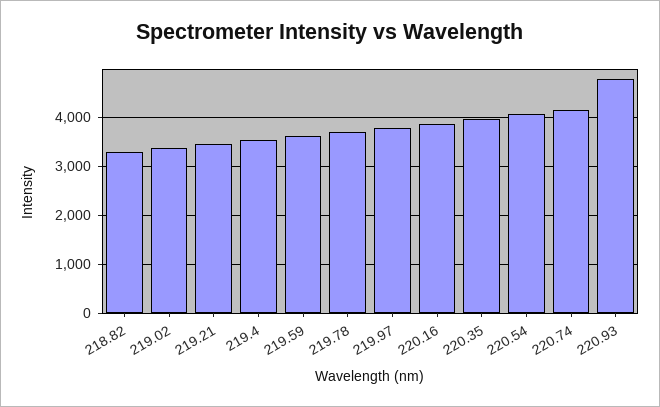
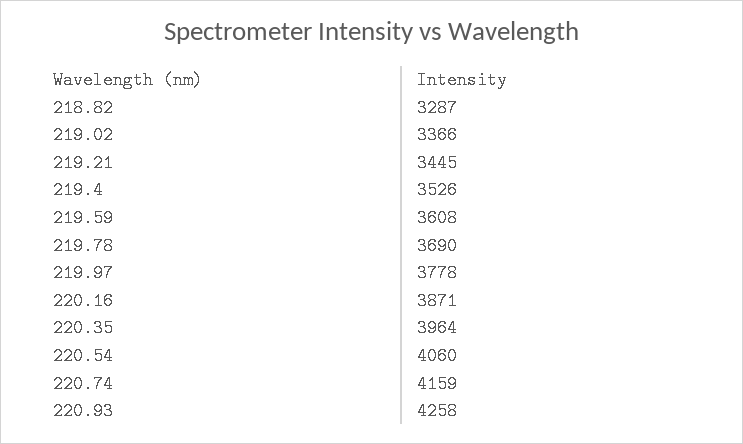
  {
    "218.82": 3287,
    "219.02": 3366,
    "219.21": 3445,
    "219.4": 3526,
    "219.59": 3608,
    "219.78": 3690,
    "219.97": 3778,
    "220.16": 3871,
    "220.35": 3964,
    "220.54": 4060,
    "220.74": 4159,
-   "220.93": 4800
+   "220.93": 4258
  }

